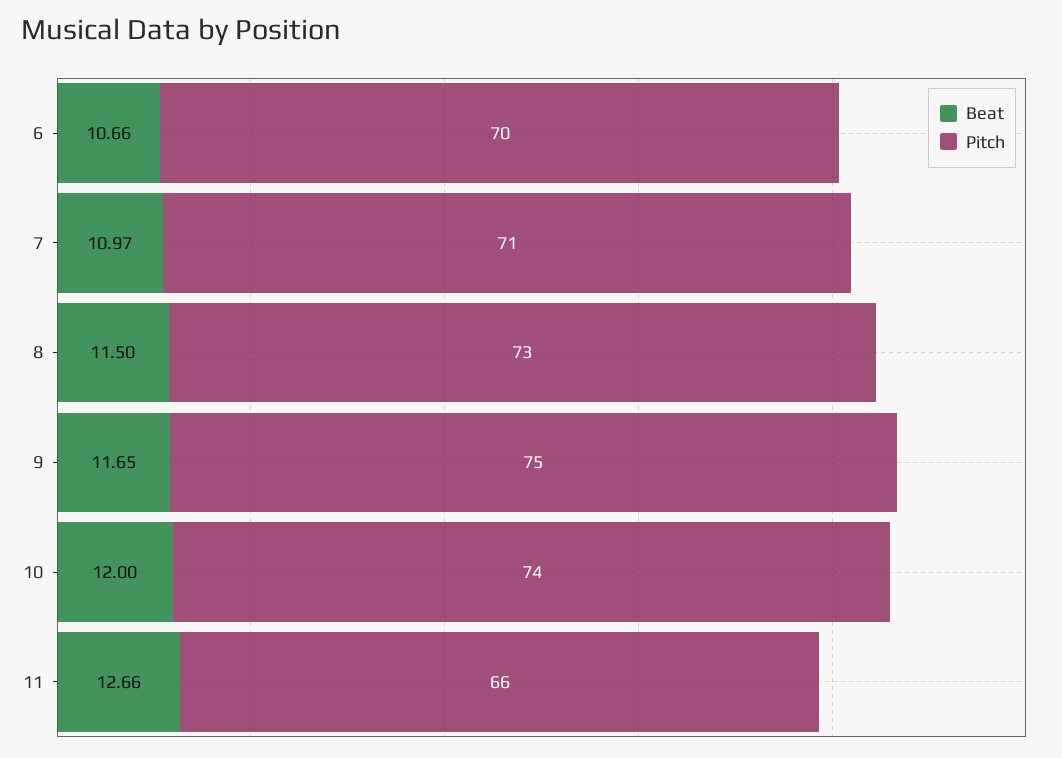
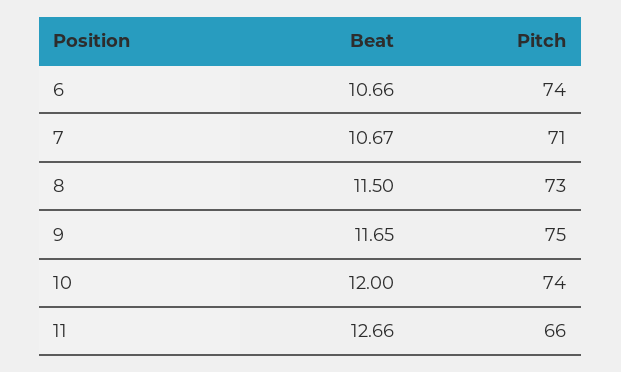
  {
    "Beat": {
      "6": 10.66,
-     "7": 10.97,
+     "7": 10.67,
      "8": 11.5,
      "9": 11.65,
      "10": 12,
      "11": 12.66
    },
    "Pitch": {
-     "6": 70,
+     "6": 74,
      "7": 71,
      "8": 73,
      "9": 75,
      "10": 74,
      "11": 66
    }
  }

